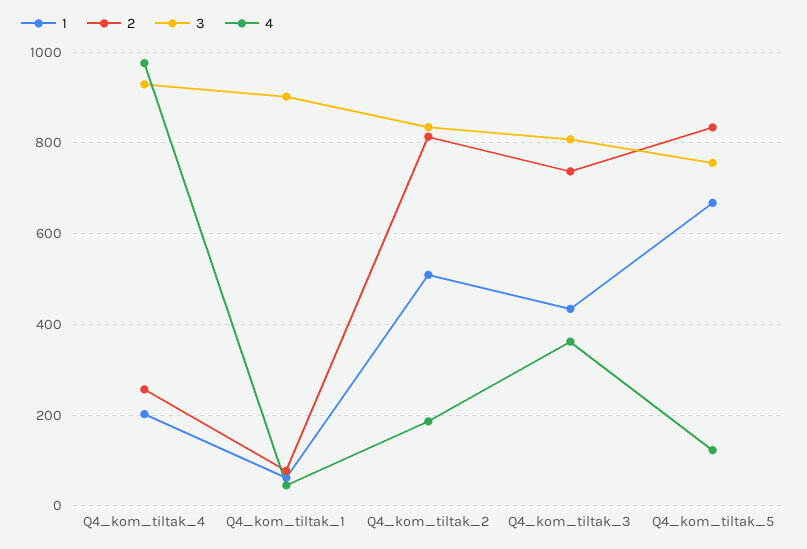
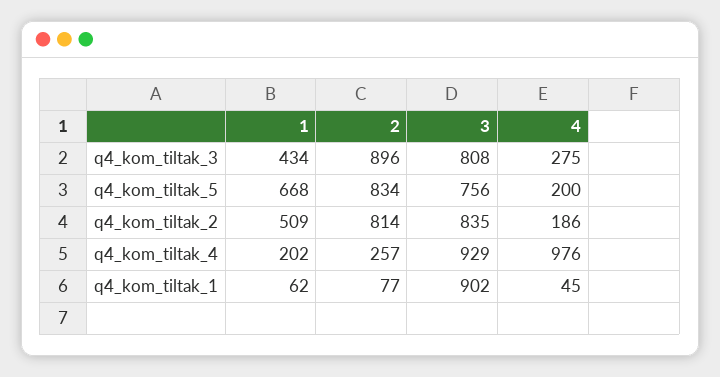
  {
    "1": {
      "Q4_kom_tiltak_4": 202,
      "Q4_kom_tiltak_1": 62,
      "Q4_kom_tiltak_2": 509,
      "Q4_kom_tiltak_3": 434,
      "Q4_kom_tiltak_5": 668
    },
    "2": {
      "Q4_kom_tiltak_4": 257,
      "Q4_kom_tiltak_1": 77,
      "Q4_kom_tiltak_2": 814,
-     "Q4_kom_tiltak_3": 740,
+     "Q4_kom_tiltak_3": 896,
      "Q4_kom_tiltak_5": 834
    },
    "3": {
      "Q4_kom_tiltak_4": 929,
      "Q4_kom_tiltak_1": 902,
      "Q4_kom_tiltak_2": 835,
      "Q4_kom_tiltak_3": 808,
      "Q4_kom_tiltak_5": 756
    },
    "4": {
      "Q4_kom_tiltak_4": 976,
      "Q4_kom_tiltak_1": 45,
      "Q4_kom_tiltak_2": 186,
-     "Q4_kom_tiltak_3": 360,
+     "Q4_kom_tiltak_3": 275,
-     "Q4_kom_tiltak_5": 120
+     "Q4_kom_tiltak_5": 200
    }
  }

